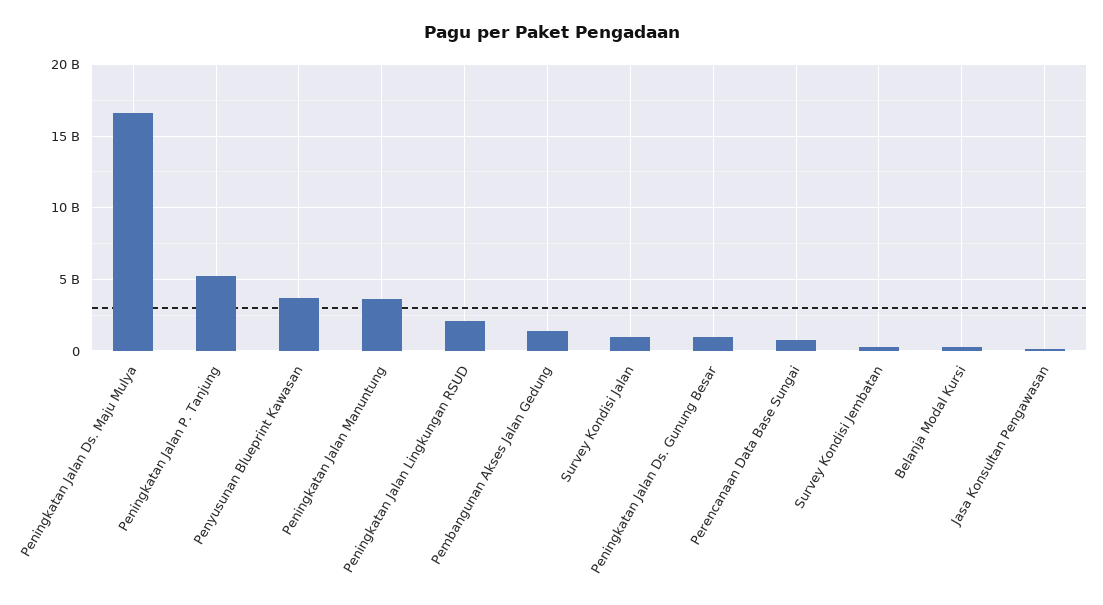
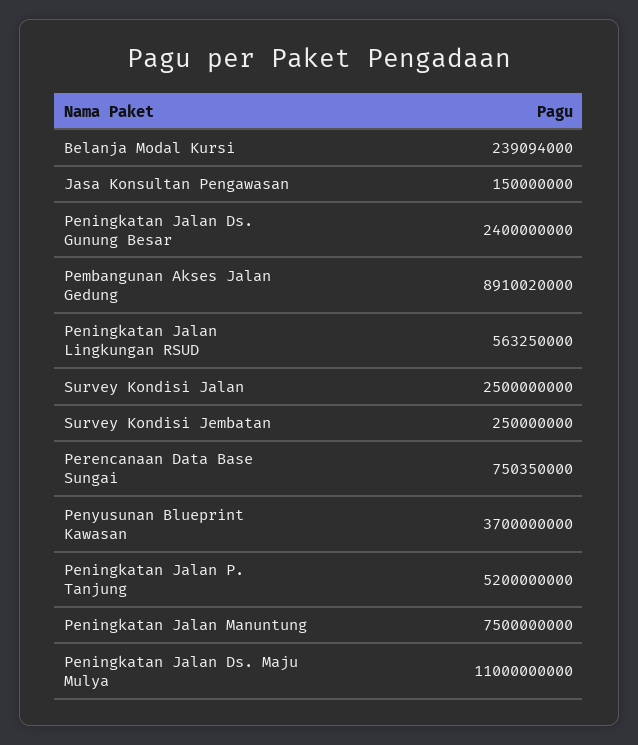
  {
-   "Peningkatan Jalan Ds. Maju Mulya": 16500000000,
+   "Peningkatan Jalan Ds. Maju Mulya": 11000000000,
    "Peningkatan Jalan P. Tanjung": 5200000000,
    "Penyusunan Blueprint Kawasan": 3700000000,
-   "Peningkatan Jalan Manuntung": 3500000000,
+   "Peningkatan Jalan Manuntung": 7500000000,
-   "Peningkatan Jalan Lingkungan RSUD": 2000000000,
+   "Peningkatan Jalan Lingkungan RSUD": 563250000,
-   "Pembangunan Akses Jalan Gedung": 1500000000,
+   "Pembangunan Akses Jalan Gedung": 8910020000,
-   "Survey Kondisi Jalan": 1000000000,
+   "Survey Kondisi Jalan": 2500000000,
-   "Peningkatan Jalan Ds. Gunung Besar": 1000000000,
+   "Peningkatan Jalan Ds. Gunung Besar": 2400000000,
    "Perencanaan Data Base Sungai": 750350000,
    "Survey Kondisi Jembatan": 250000000,
    "Belanja Modal Kursi": 239094000,
    "Jasa Konsultan Pengawasan": 150000000
  }

